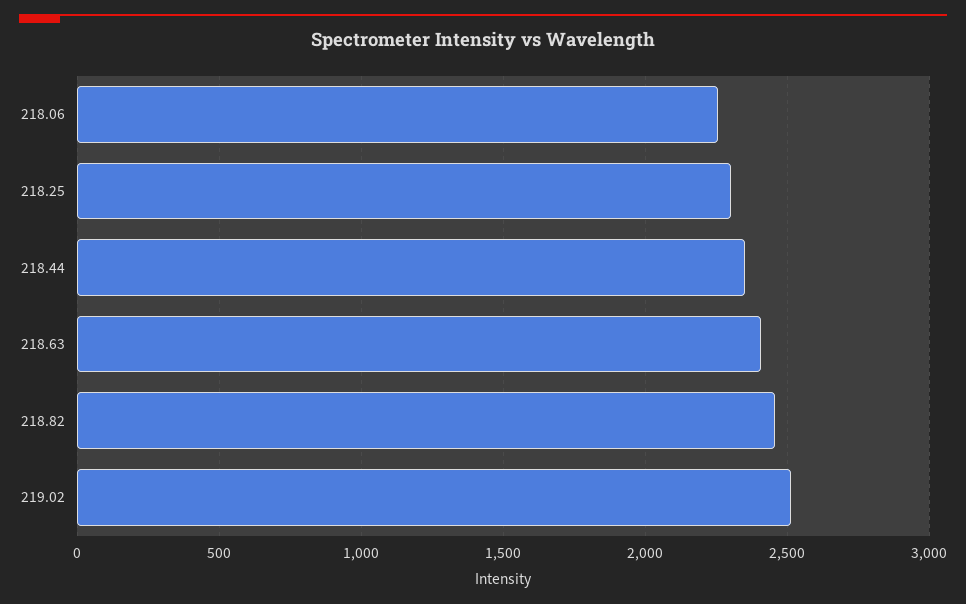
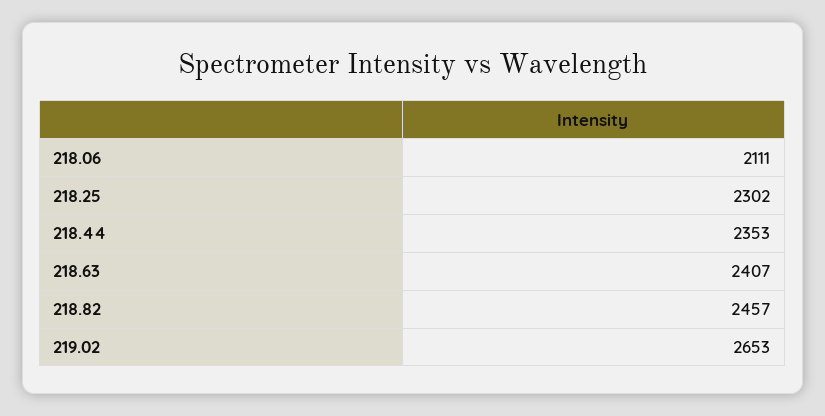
  {
-   "218.06": 2250,
+   "218.06": 2111,
    "218.25": 2302,
    "218.44": 2353,
    "218.63": 2407,
    "218.82": 2457,
-   "219.02": 2500
+   "219.02": 2653
  }

